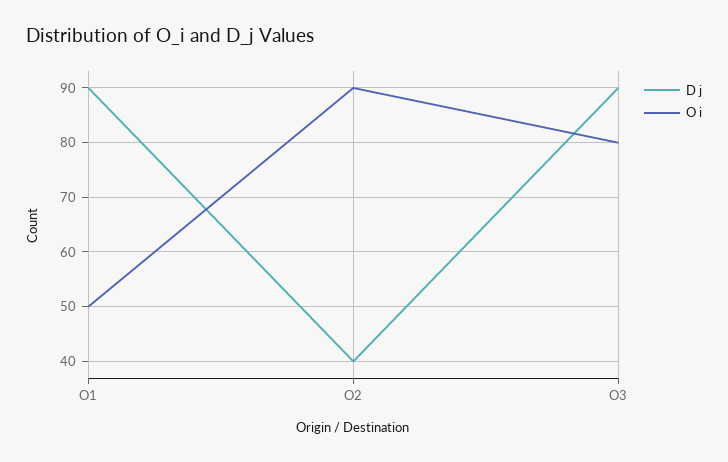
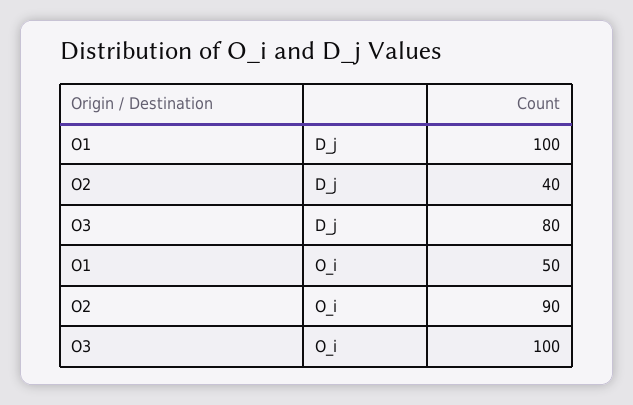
  {
    "D j": {
-     "O1": 90,
+     "O1": 100,
      "O2": 40,
-     "O3": 90
+     "O3": 80
    },
    "O i": {
      "O1": 50,
      "O2": 90,
-     "O3": 80
+     "O3": 100
    }
  }

